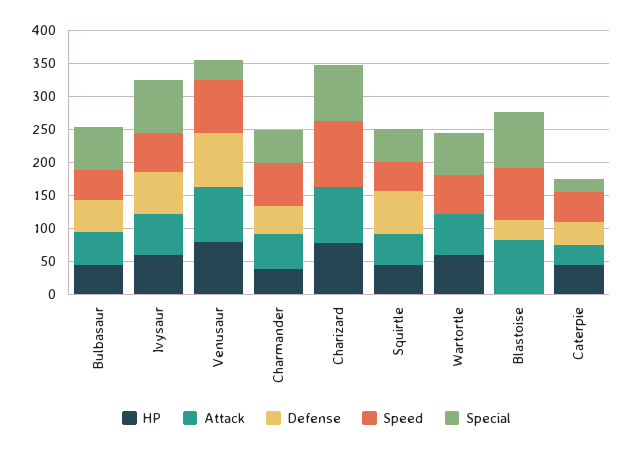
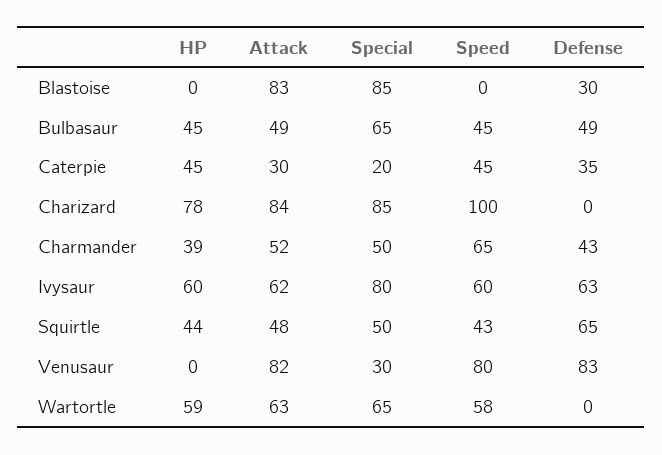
  {
    "HP": {
      "Bulbasaur": 45,
      "Ivysaur": 60,
-     "Venusaur": 75,
+     "Venusaur": 0,
      "Charmander": 39,
      "Charizard": 78,
      "Squirtle": 44,
      "Wartortle": 59,
      "Blastoise": 0,
      "Caterpie": 45
    },
    "Attack": {
      "Bulbasaur": 49,
      "Ivysaur": 62,
      "Venusaur": 82,
      "Charmander": 52,
      "Charizard": 84,
      "Squirtle": 48,
      "Wartortle": 63,
      "Blastoise": 83,
      "Caterpie": 30
    },
    "Defense": {
      "Bulbasaur": 49,
      "Ivysaur": 63,
      "Venusaur": 83,
      "Charmander": 43,
      "Charizard": 0,
      "Squirtle": 65,
      "Wartortle": 0,
      "Blastoise": 30,
      "Caterpie": 35
    },
    "Speed": {
      "Bulbasaur": 45,
      "Ivysaur": 60,
      "Venusaur": 80,
      "Charmander": 65,
      "Charizard": 100,
      "Squirtle": 43,
      "Wartortle": 58,
-     "Blastoise": 75,
+     "Blastoise": 0,
      "Caterpie": 45
    },
    "Special": {
      "Bulbasaur": 65,
      "Ivysaur": 80,
      "Venusaur": 30,
      "Charmander": 50,
      "Charizard": 85,
      "Squirtle": 50,
      "Wartortle": 65,
      "Blastoise": 85,
      "Caterpie": 20
    }
  }

